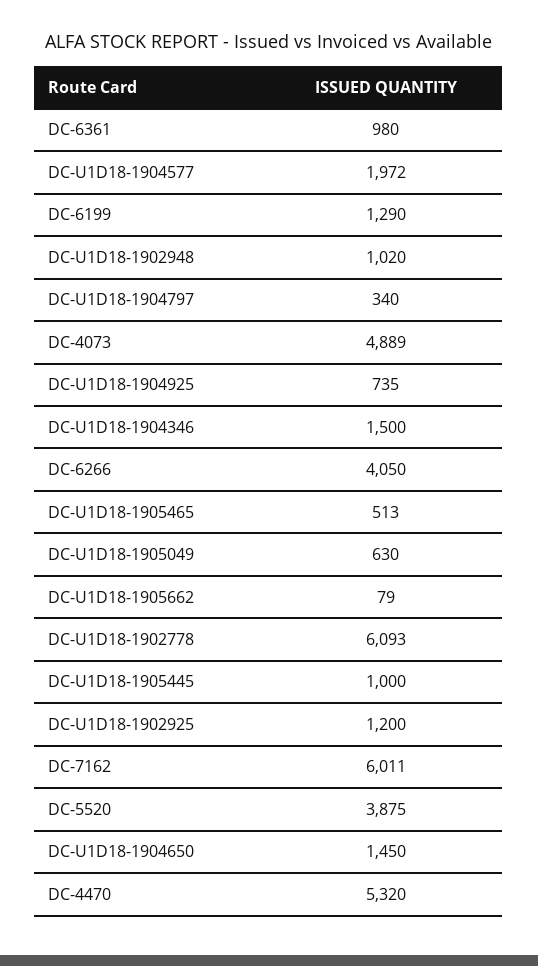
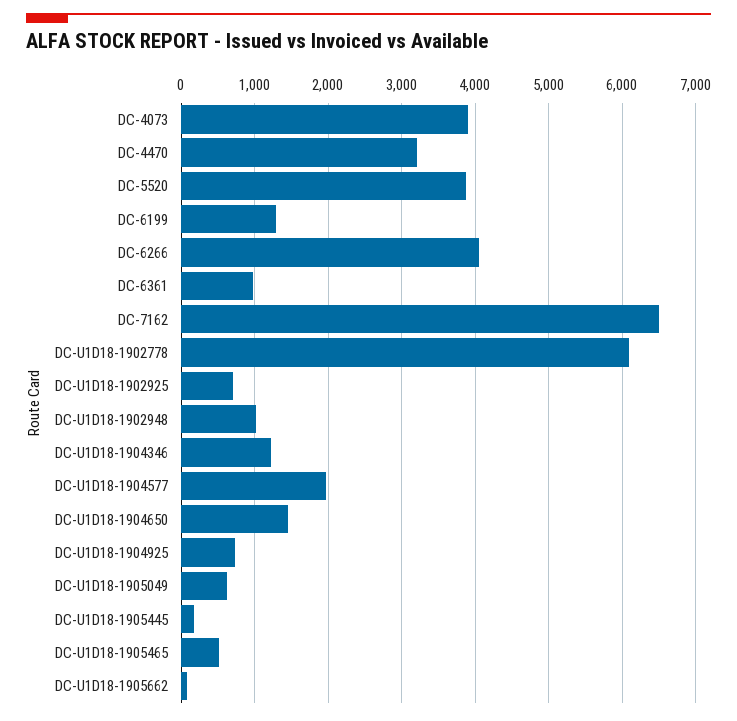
  {
    "DC-6361": 980,
    "DC-U1D18-1904577": 1972,
    "DC-6199": 1290,
    "DC-U1D18-1902948": 1020,
-   "DC-U1D18-1904797": 340,
-   "DC-4073": 4889,
+   "DC-4073": 3900,
    "DC-U1D18-1904925": 735,
-   "DC-U1D18-1904346": 1500,
+   "DC-U1D18-1904346": 1200,
    "DC-6266": 4050,
    "DC-U1D18-1905465": 513,
    "DC-U1D18-1905049": 630,
    "DC-U1D18-1905662": 79,
    "DC-U1D18-1902778": 6093,
-   "DC-U1D18-1905445": 1000,
+   "DC-U1D18-1905445": 200,
-   "DC-U1D18-1902925": 1200,
+   "DC-U1D18-1902925": 700,
-   "DC-7162": 6011,
+   "DC-7162": 6500,
    "DC-5520": 3875,
    "DC-U1D18-1904650": 1450,
-   "DC-4470": 5320
+   "DC-4470": 3200
  }

